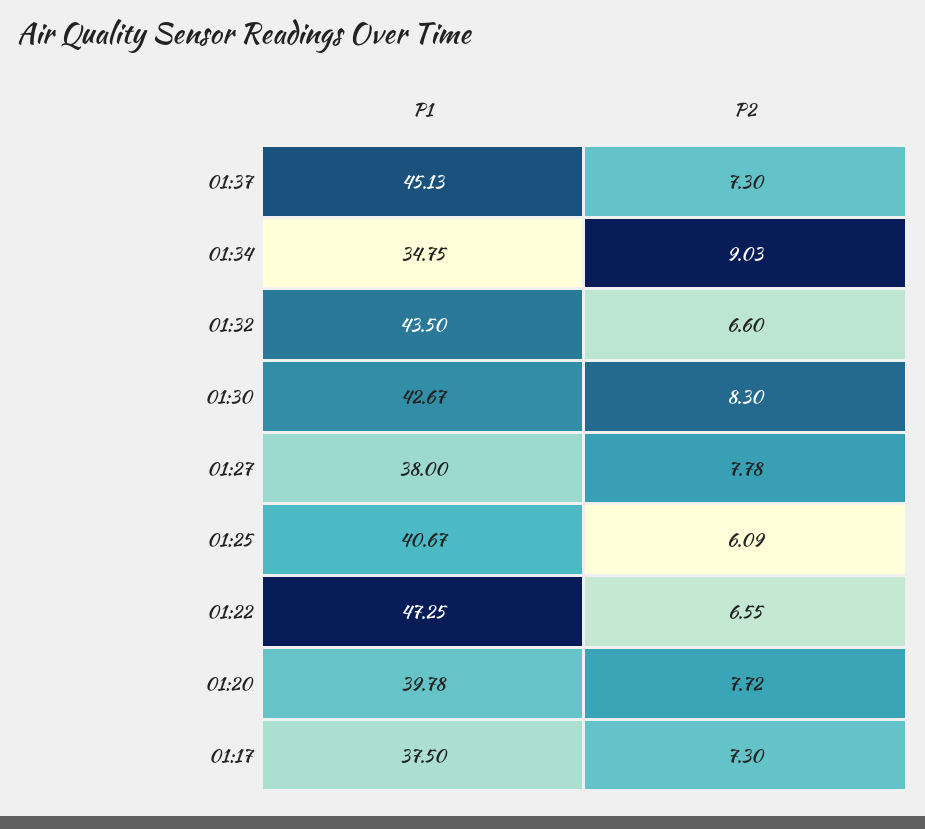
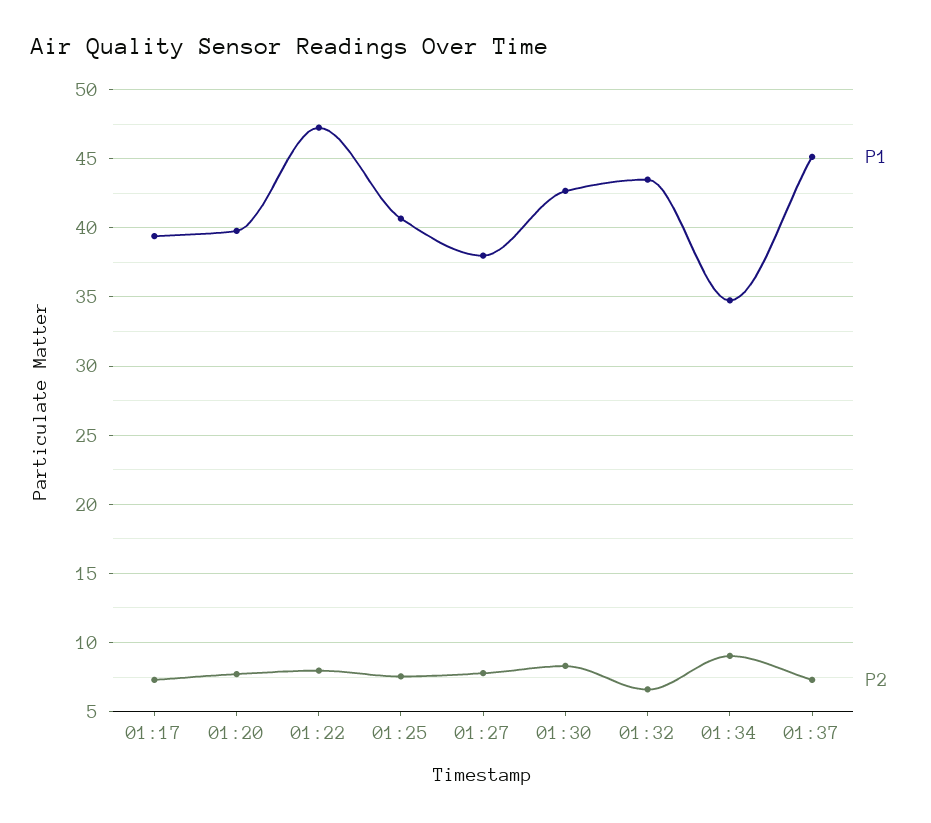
  {
    "P1": {
      "01:37": 45.13,
      "01:34": 34.75,
      "01:32": 43.5,
      "01:30": 42.67,
      "01:27": 38,
      "01:25": 40.67,
      "01:22": 47.25,
      "01:20": 39.78,
-     "01:17": 37.5
+     "01:17": 39.5
    },
    "P2": {
      "01:37": 7.3,
      "01:34": 9.03,
      "01:32": 6.6,
      "01:30": 8.3,
      "01:27": 7.78,
-     "01:25": 6.09,
+     "01:25": 7.5,
-     "01:22": 6.55,
+     "01:22": 8,
      "01:20": 7.72,
      "01:17": 7.3
    }
  }

